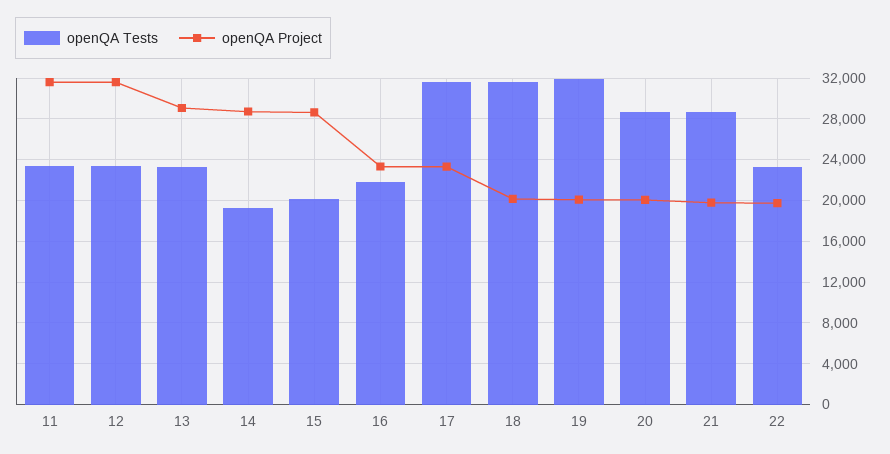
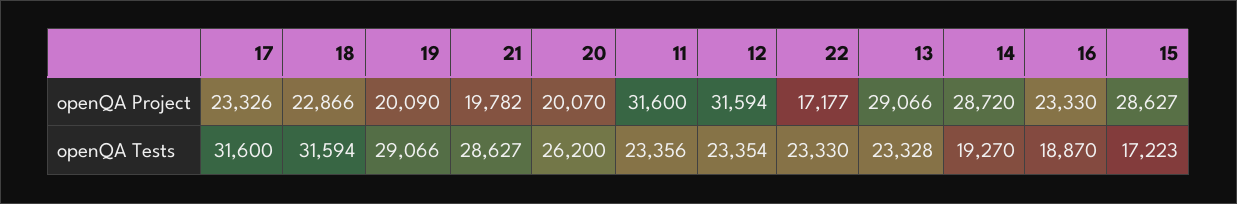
  {
    "openQA Tests": {
      "11": 23356,
      "12": 23354,
      "13": 23328,
      "14": 19270,
-     "15": 20000,
+     "15": 17223,
-     "16": 22000,
+     "16": 18870,
      "17": 31600,
      "18": 31594,
-     "19": 32000,
+     "19": 29066,
-     "20": 29000,
+     "20": 26200,
      "21": 28627,
      "22": 23330
    },
    "openQA Project": {
      "11": 31600,
      "12": 31594,
      "13": 29066,
      "14": 28720,
      "15": 28627,
      "16": 23330,
      "17": 23326,
-     "18": 20000,
+     "18": 22866,
      "19": 20090,
      "20": 20070,
      "21": 19782,
-     "22": 20000
+     "22": 17177
    }
  }

